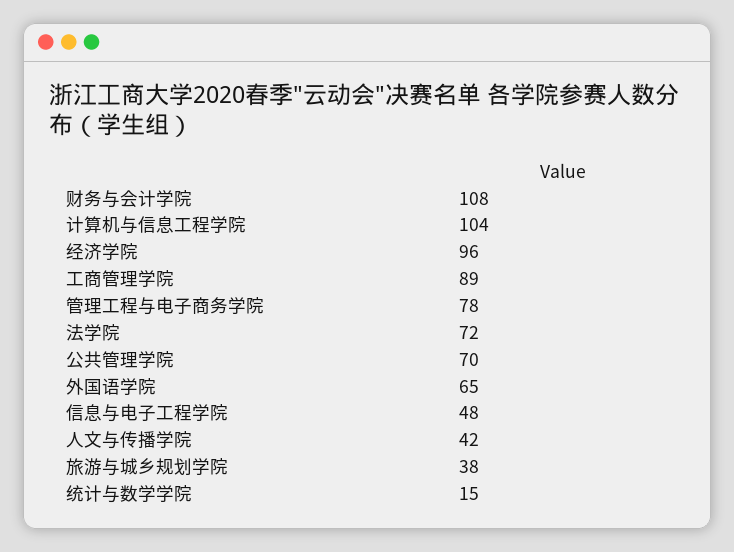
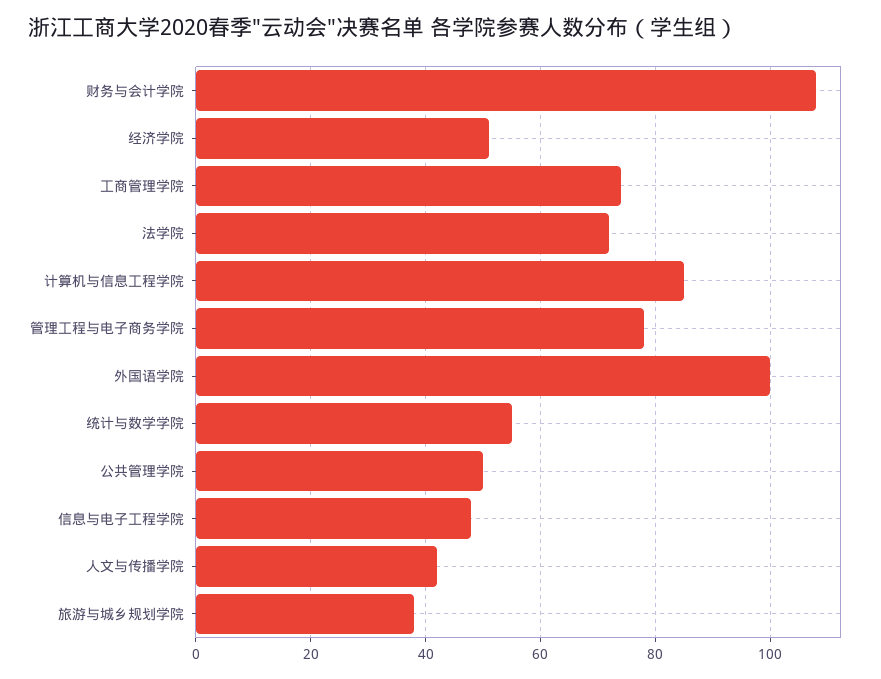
  {
    "财务与会计学院": 108,
-   "计算机与信息工程学院": 104,
+   "计算机与信息工程学院": 85,
-   "经济学院": 96,
+   "经济学院": 50,
-   "工商管理学院": 89,
+   "工商管理学院": 75,
    "管理工程与电子商务学院": 78,
    "法学院": 72,
-   "公共管理学院": 70,
+   "公共管理学院": 50,
-   "外国语学院": 65,
+   "外国语学院": 100,
    "信息与电子工程学院": 48,
    "人文与传播学院": 42,
    "旅游与城乡规划学院": 38,
-   "统计与数学学院": 15
+   "统计与数学学院": 55
  }

